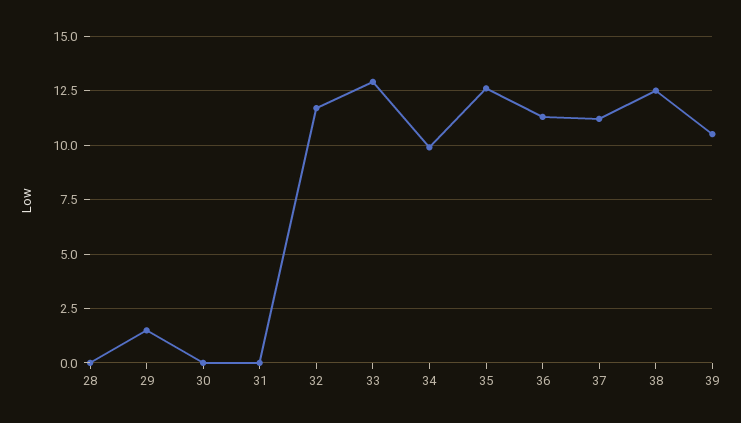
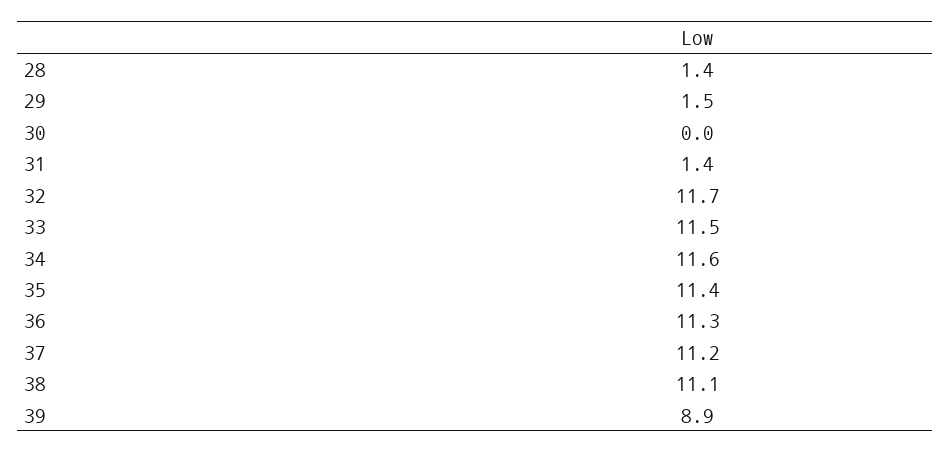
  {
-   "28": 0,
+   "28": 1.4,
    "29": 1.5,
    "30": 0,
-   "31": 0,
+   "31": 1.4,
    "32": 11.7,
-   "33": 13,
+   "33": 11.5,
-   "34": 10,
+   "34": 11.6,
-   "35": 12.5,
+   "35": 11.4,
    "36": 11.3,
    "37": 11.2,
-   "38": 12.5,
+   "38": 11.1,
-   "39": 10.5
+   "39": 8.9
  }

